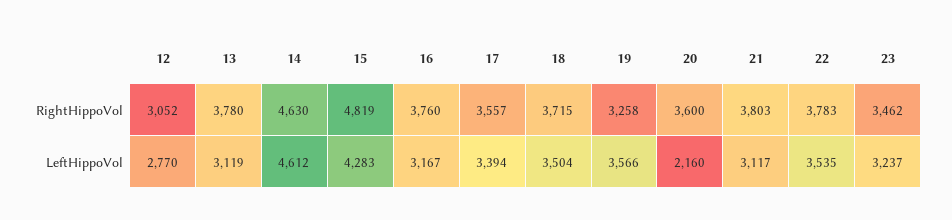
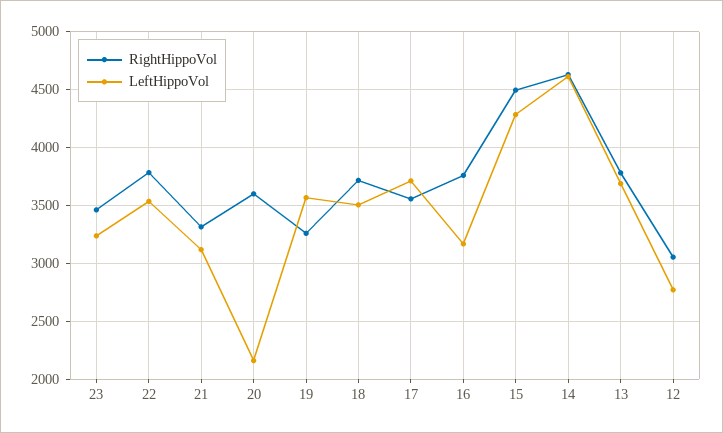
  {
    "RightHippoVol": {
      "12": 3052,
      "13": 3780,
      "14": 4630,
-     "15": 4819,
+     "15": 4500,
      "16": 3760,
      "17": 3557,
      "18": 3715,
      "19": 3258,
      "20": 3600,
-     "21": 3803,
+     "21": 3300,
      "22": 3783,
      "23": 3462
    },
    "LeftHippoVol": {
      "12": 2770,
-     "13": 3119,
+     "13": 3700,
      "14": 4612,
      "15": 4283,
      "16": 3167,
-     "17": 3394,
+     "17": 3700,
      "18": 3504,
      "19": 3566,
      "20": 2160,
      "21": 3117,
      "22": 3535,
      "23": 3237
    }
  }

